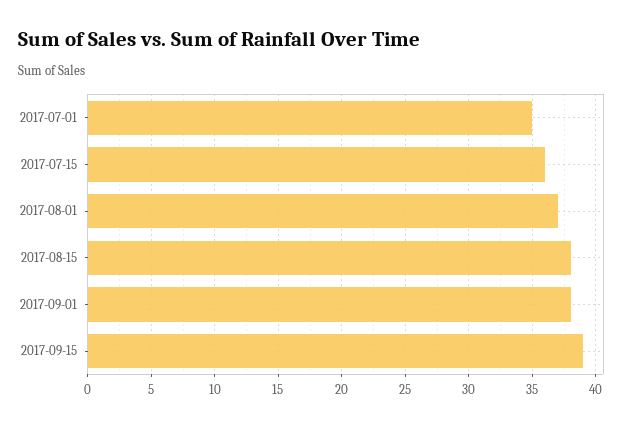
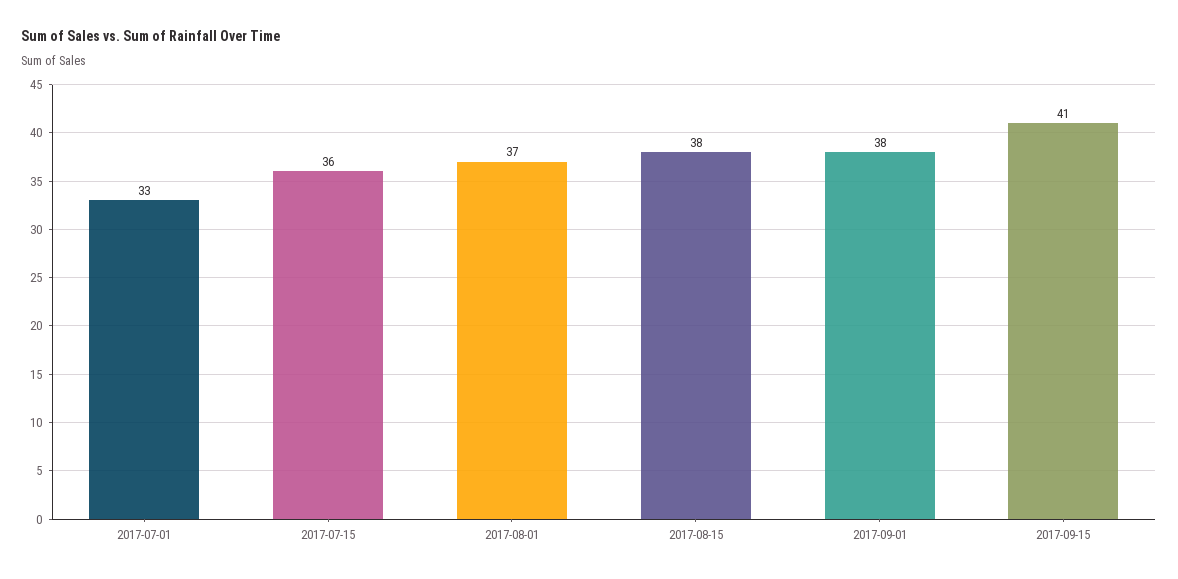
  {
-   "2017-07-01": 35,
+   "2017-07-01": 33,
    "2017-07-15": 36,
    "2017-08-01": 37,
    "2017-08-15": 38,
    "2017-09-01": 38,
-   "2017-09-15": 39
+   "2017-09-15": 41
  }

